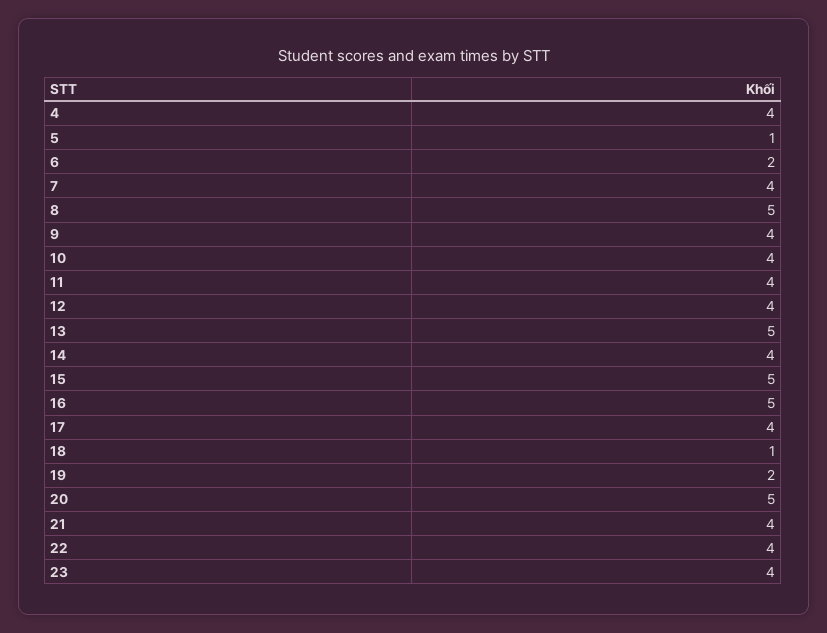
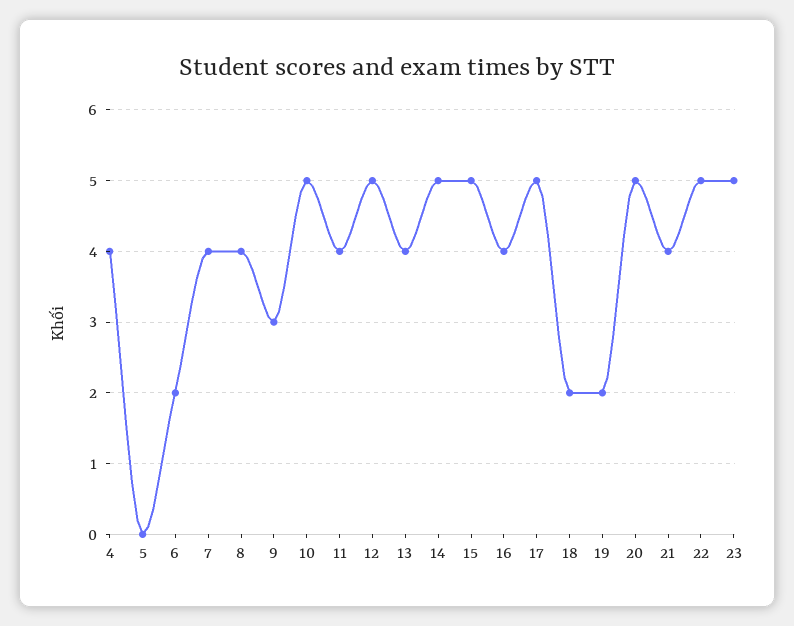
  {
    "4": 4,
-   "5": 1,
+   "5": 0,
    "6": 2,
    "7": 4,
-   "8": 5,
+   "8": 4,
-   "9": 4,
+   "9": 3,
-   "10": 4,
+   "10": 5,
    "11": 4,
-   "12": 4,
+   "12": 5,
-   "13": 5,
+   "13": 4,
-   "14": 4,
+   "14": 5,
    "15": 5,
-   "16": 5,
+   "16": 4,
-   "17": 4,
+   "17": 5,
-   "18": 1,
+   "18": 2,
    "19": 2,
    "20": 5,
    "21": 4,
-   "22": 4,
+   "22": 5,
-   "23": 4
+   "23": 5
  }

